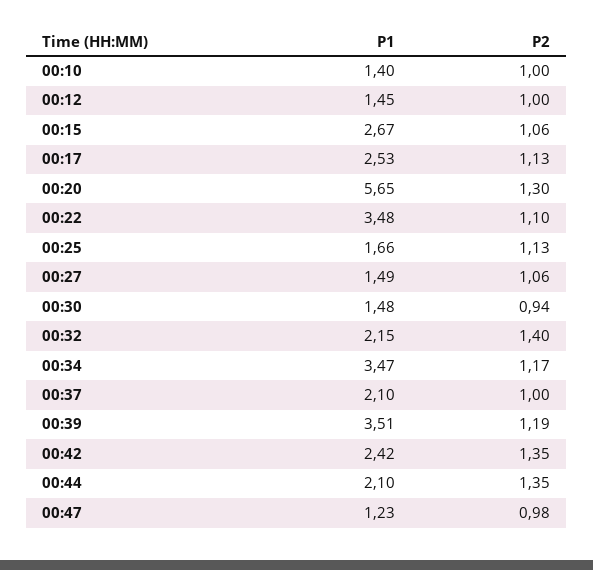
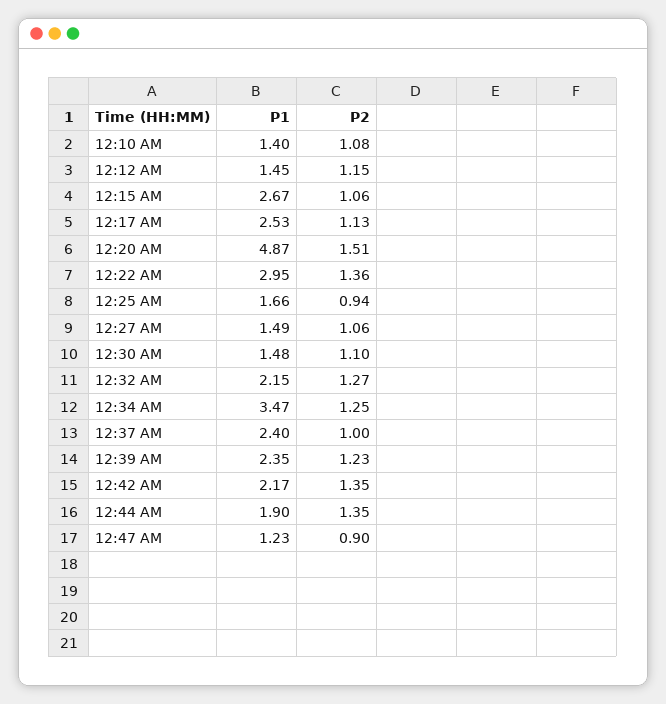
  {
    "P1": {
      "00:10": 1.4,
      "00:12": 1.45,
      "00:15": 2.67,
      "00:17": 2.53,
-     "00:20": 5.65,
+     "00:20": 4.87,
-     "00:22": 3.48,
+     "00:22": 2.95,
      "00:25": 1.66,
      "00:27": 1.49,
      "00:30": 1.48,
      "00:32": 2.15,
      "00:34": 3.47,
-     "00:37": 2.1,
+     "00:37": 2.4,
-     "00:39": 3.51,
+     "00:39": 2.35,
-     "00:42": 2.42,
+     "00:42": 2.17,
-     "00:44": 2.1,
+     "00:44": 1.9,
      "00:47": 1.23
    },
    "P2": {
-     "00:10": 1,
+     "00:10": 1.08,
-     "00:12": 1,
+     "00:12": 1.15,
      "00:15": 1.06,
      "00:17": 1.13,
-     "00:20": 1.3,
+     "00:20": 1.51,
-     "00:22": 1.1,
+     "00:22": 1.36,
-     "00:25": 1.13,
+     "00:25": 0.94,
      "00:27": 1.06,
-     "00:30": 0.94,
+     "00:30": 1.1,
-     "00:32": 1.4,
+     "00:32": 1.27,
-     "00:34": 1.17,
+     "00:34": 1.25,
      "00:37": 1,
-     "00:39": 1.19,
+     "00:39": 1.23,
      "00:42": 1.35,
      "00:44": 1.35,
-     "00:47": 0.98
+     "00:47": 0.9
    }
  }

